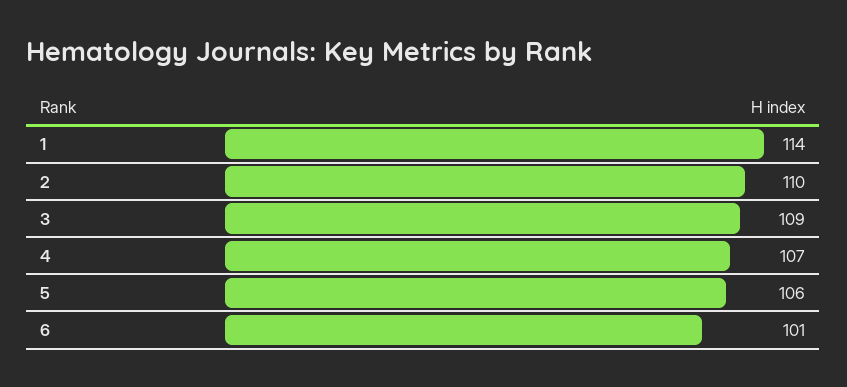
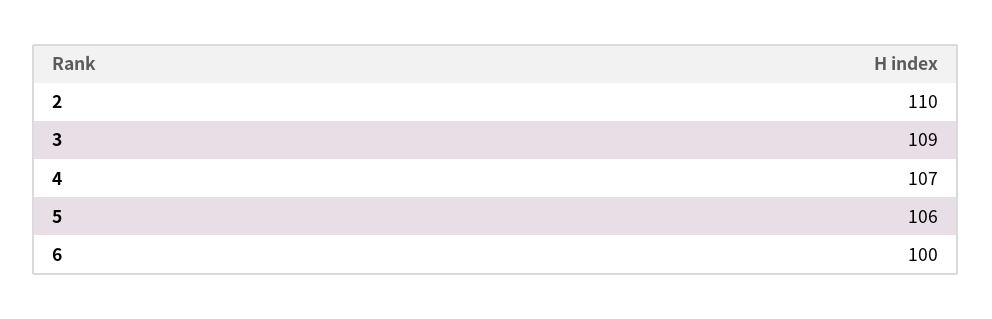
  {
-   "1": 114,
    "2": 110,
    "3": 109,
    "4": 107,
    "5": 106,
-   "6": 101
+   "6": 100
  }

